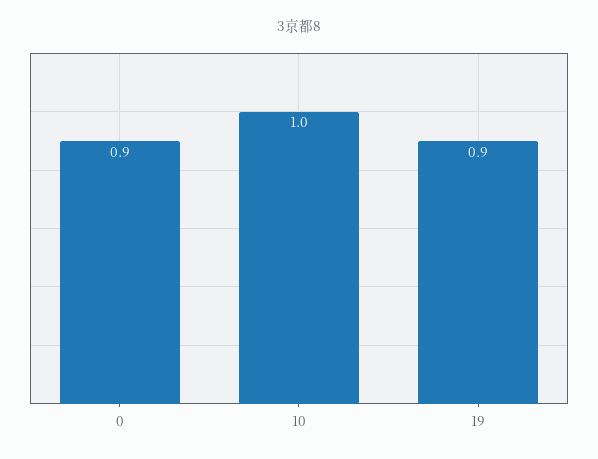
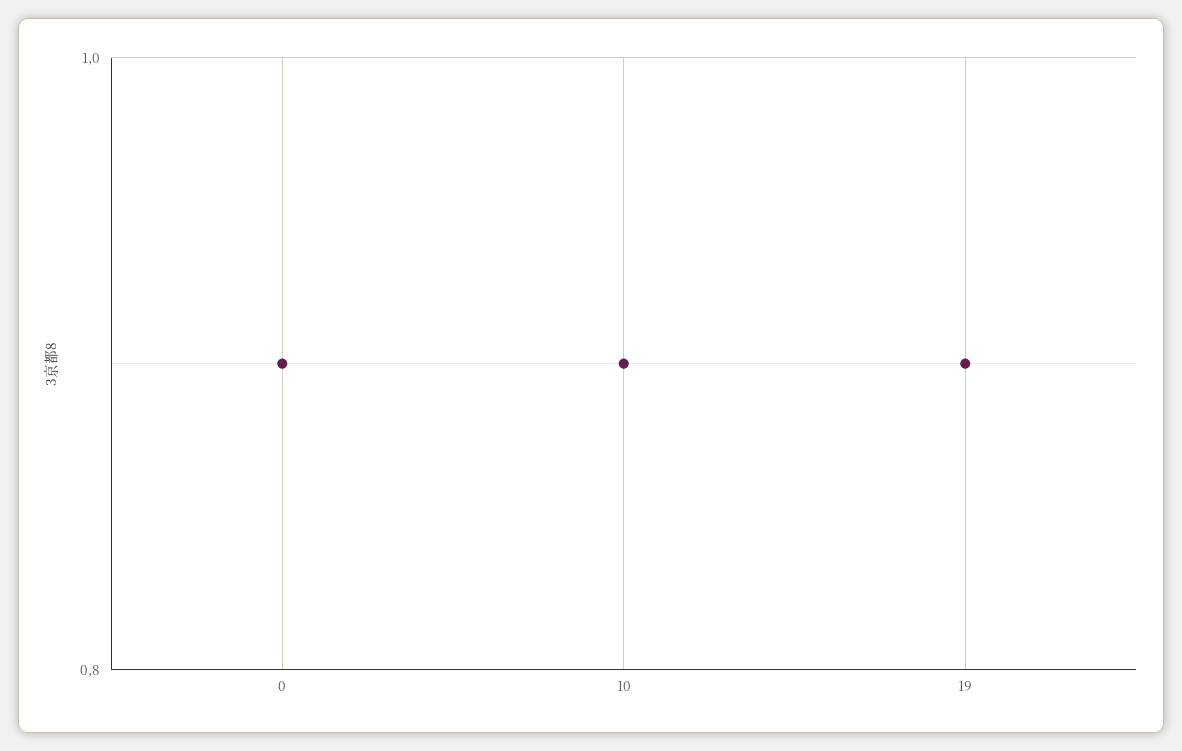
  {
    "0": 0.9,
-   "10": 1,
+   "10": 0.9,
    "19": 0.9
  }

